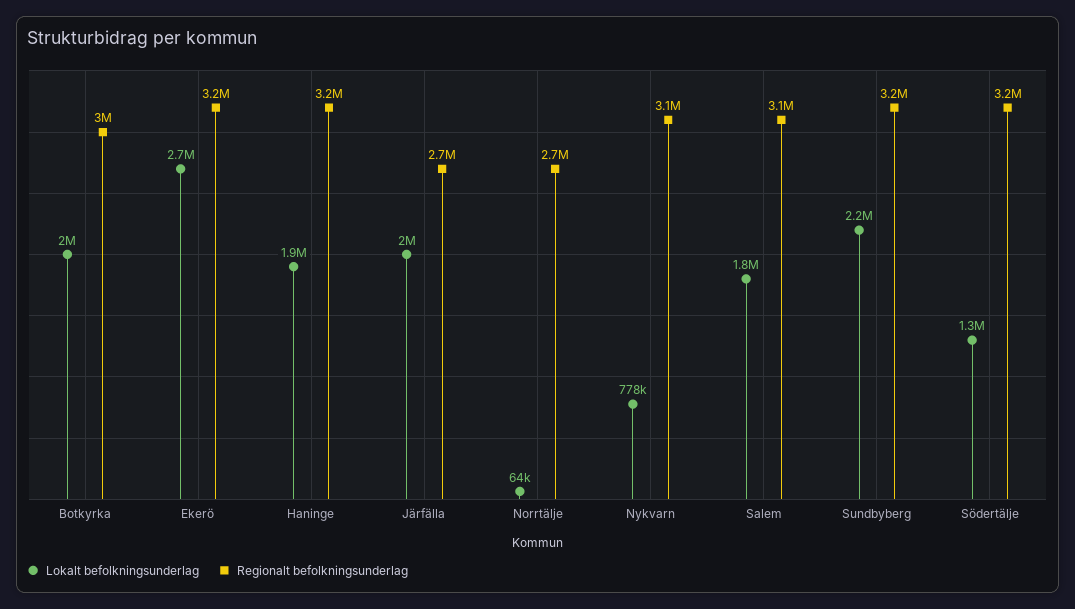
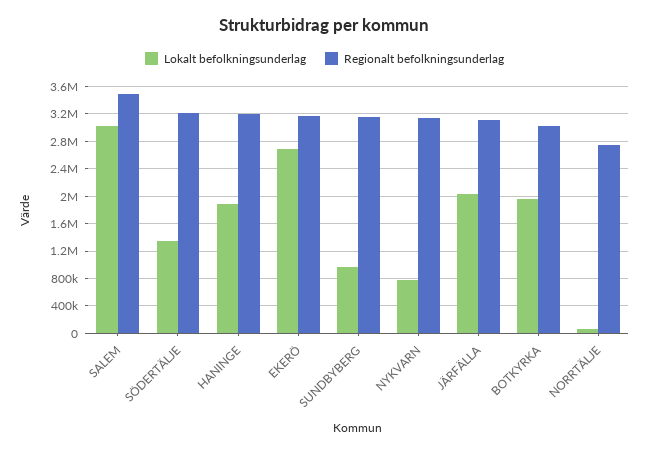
  {
    "Lokalt befolkningsunderlag": {
      "Botkyrka": 2000000,
      "Ekerö": 2700000,
      "Haninge": 1900000,
      "Järfälla": 2000000,
      "Norrtälje": 64000,
      "Nykvarn": 778000,
-     "Salem": 1800000,
+     "Salem": 3000000,
-     "Sundbyberg": 2200000,
+     "Sundbyberg": 1000000,
      "Södertälje": 1300000
    },
    "Regionalt befolkningsunderlag": {
      "Botkyrka": 3000000,
      "Ekerö": 3200000,
      "Haninge": 3200000,
-     "Järfälla": 2700000,
+     "Järfälla": 3100000,
      "Norrtälje": 2700000,
      "Nykvarn": 3100000,
-     "Salem": 3100000,
+     "Salem": 3500000,
      "Sundbyberg": 3200000,
      "Södertälje": 3200000
    }
  }

